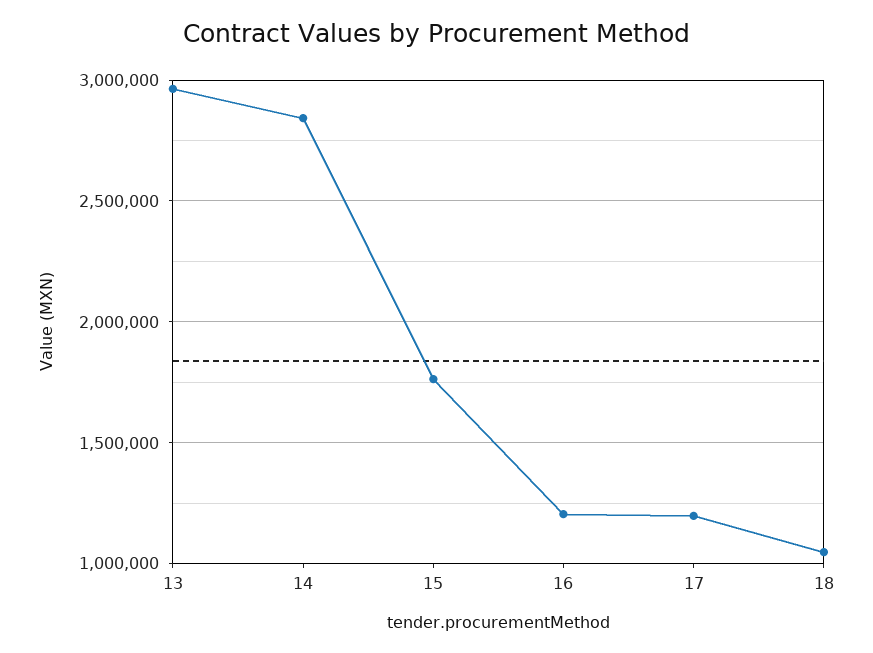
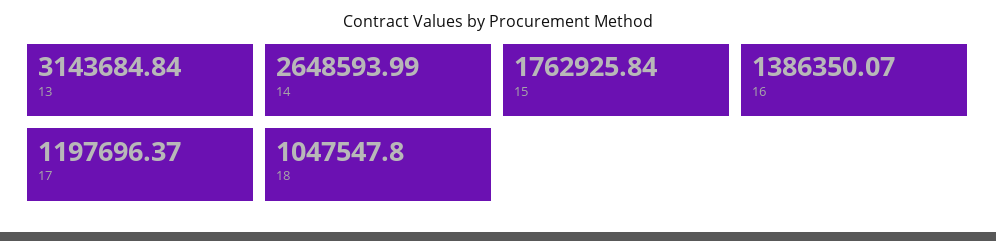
  {
-   "13": 2950000,
+   "13": 3143684.84,
-   "14": 2850000,
+   "14": 2648593.99,
    "15": 1762925.84,
-   "16": 1200000,
+   "16": 1386350.07,
    "17": 1197696.37,
    "18": 1047547.8
  }

